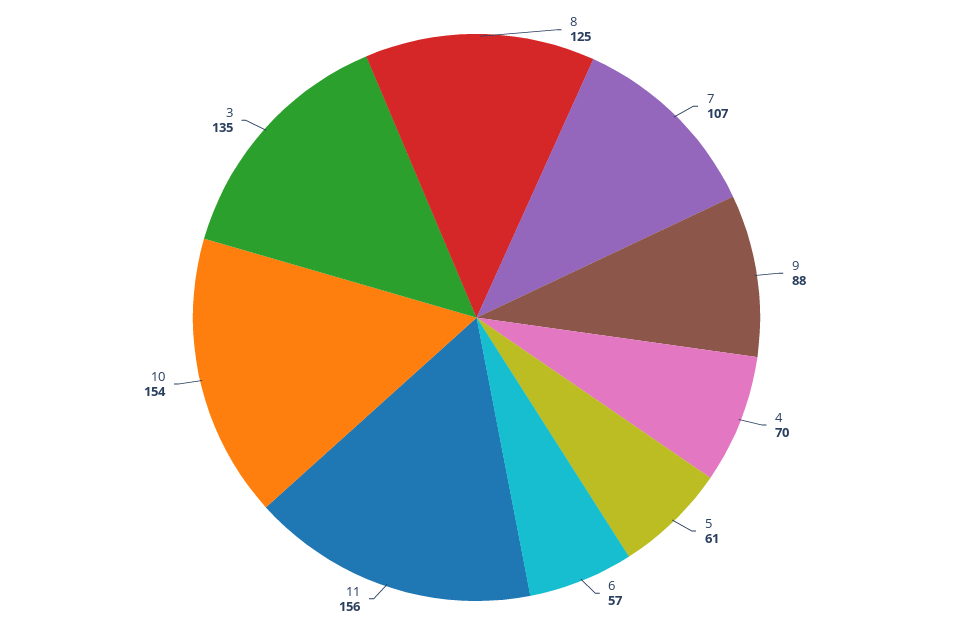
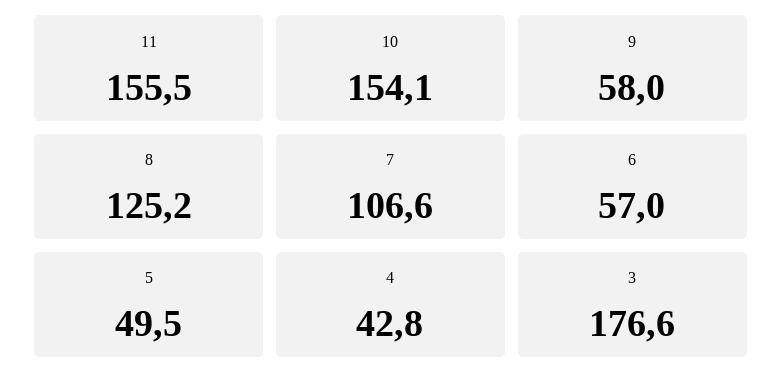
  {
    "8": 125.2,
    "7": 106.6,
-   "9": 88,
+   "9": 58,
-   "4": 70,
+   "4": 42.8,
-   "5": 61,
+   "5": 49.5,
    "6": 57,
    "11": 155.5,
    "10": 154.1,
-   "3": 135
+   "3": 176.6
  }

